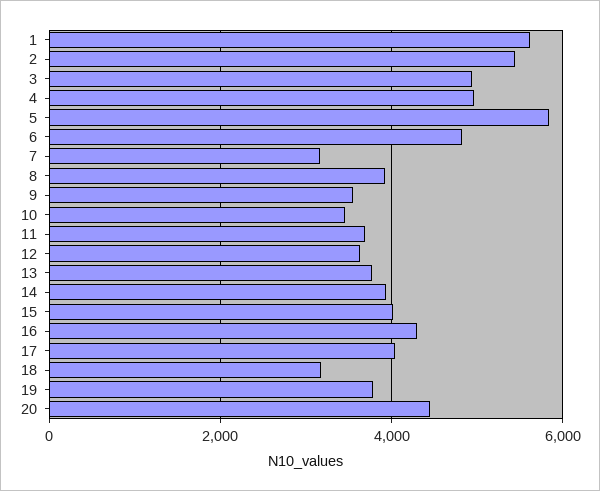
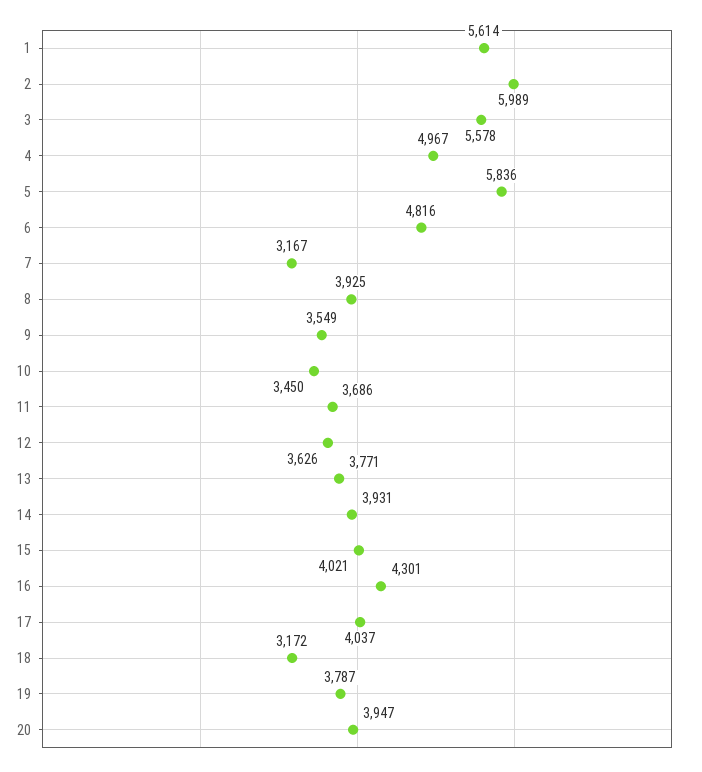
  {
    "1": 5614,
-   "2": 5400,
+   "2": 5989,
-   "3": 5000,
+   "3": 5578,
    "4": 4967,
    "5": 5836,
    "6": 4816,
    "7": 3167,
    "8": 3925,
    "9": 3549,
    "10": 3450,
    "11": 3686,
    "12": 3626,
    "13": 3771,
    "14": 3931,
    "15": 4021,
    "16": 4301,
    "17": 4037,
    "18": 3172,
    "19": 3787,
-   "20": 4400
+   "20": 3947
  }

